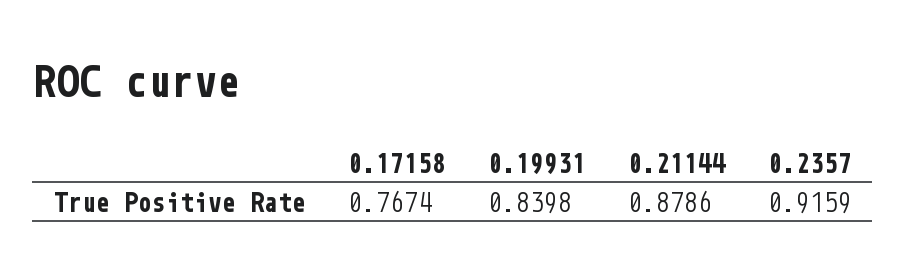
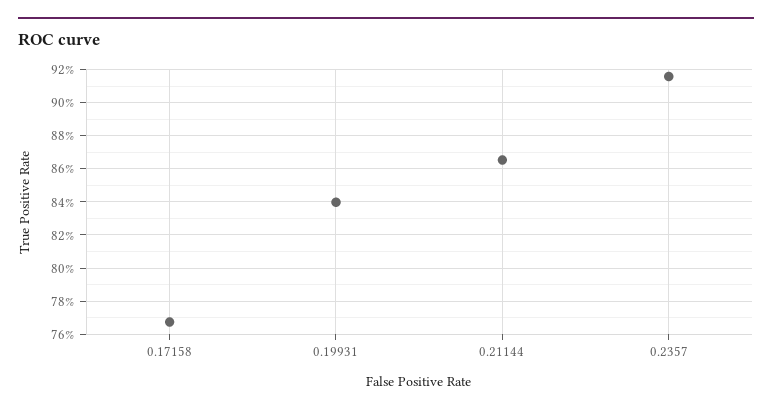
  {
    "0.17158": 0.7674,
    "0.19931": 0.8398,
-   "0.21144": 0.8786,
+   "0.21144": 0.865,
    "0.2357": 0.9159
  }

